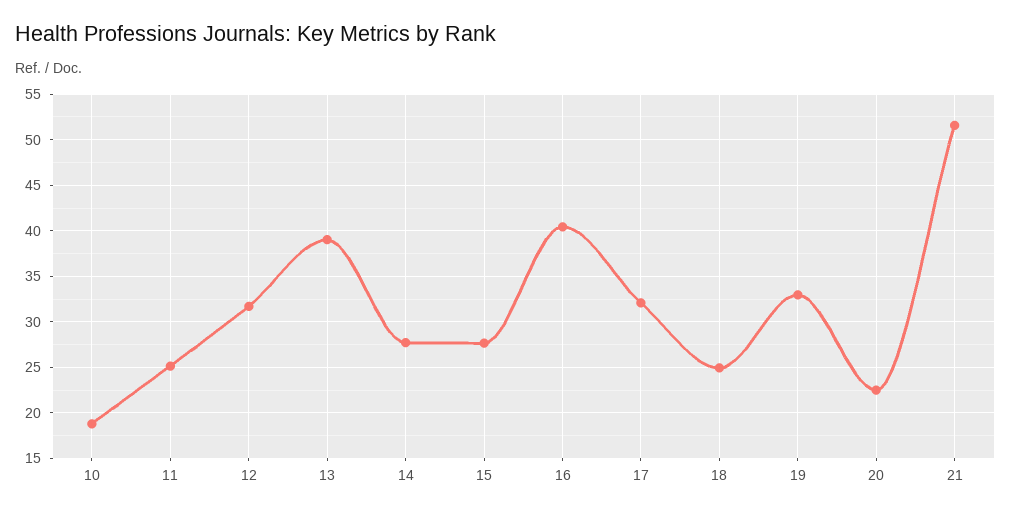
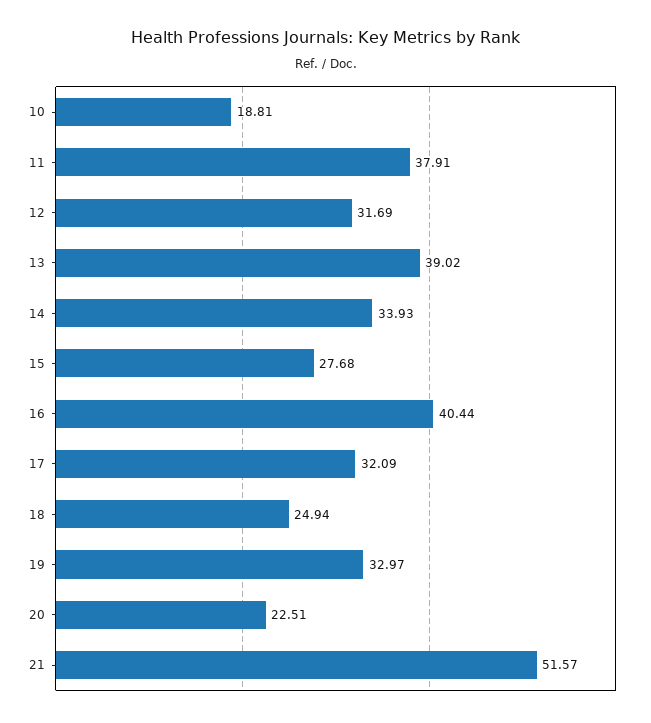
  {
    "10": 18.81,
-   "11": 25,
+   "11": 37.91,
    "12": 31.69,
    "13": 39.02,
-   "14": 28,
+   "14": 33.93,
    "15": 27.68,
    "16": 40.44,
    "17": 32.09,
    "18": 24.94,
    "19": 32.97,
    "20": 22.51,
    "21": 51.57
  }

